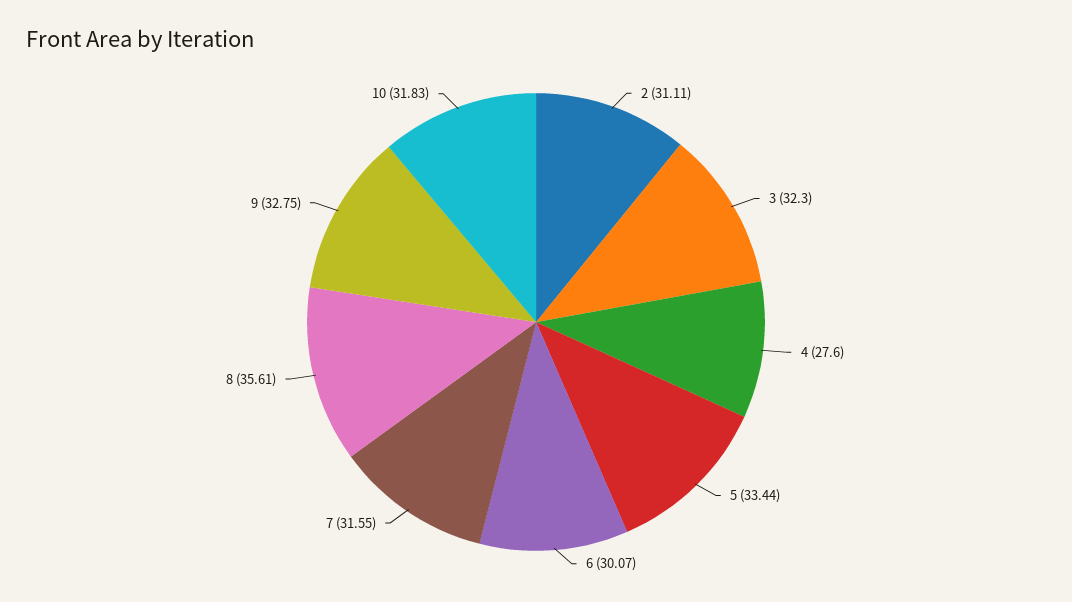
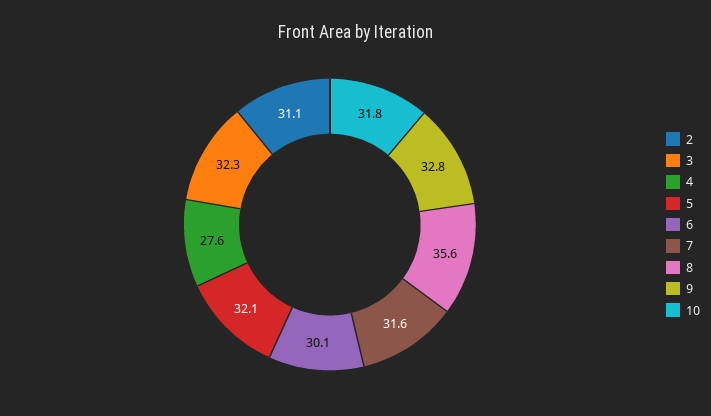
  {
    "2": 31.11,
    "3": 32.3,
    "4": 27.6,
-   "5": 33.44,
+   "5": 32.1,
    "6": 30.07,
    "7": 31.55,
    "8": 35.61,
    "9": 32.75,
    "10": 31.83
  }

